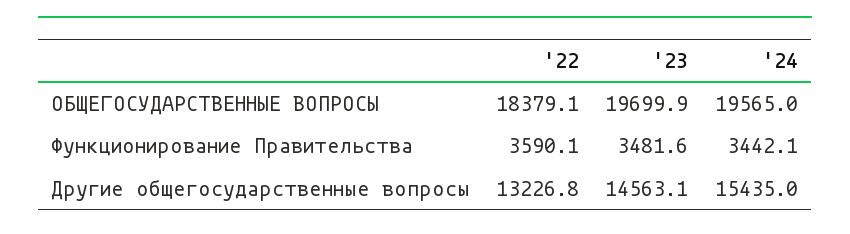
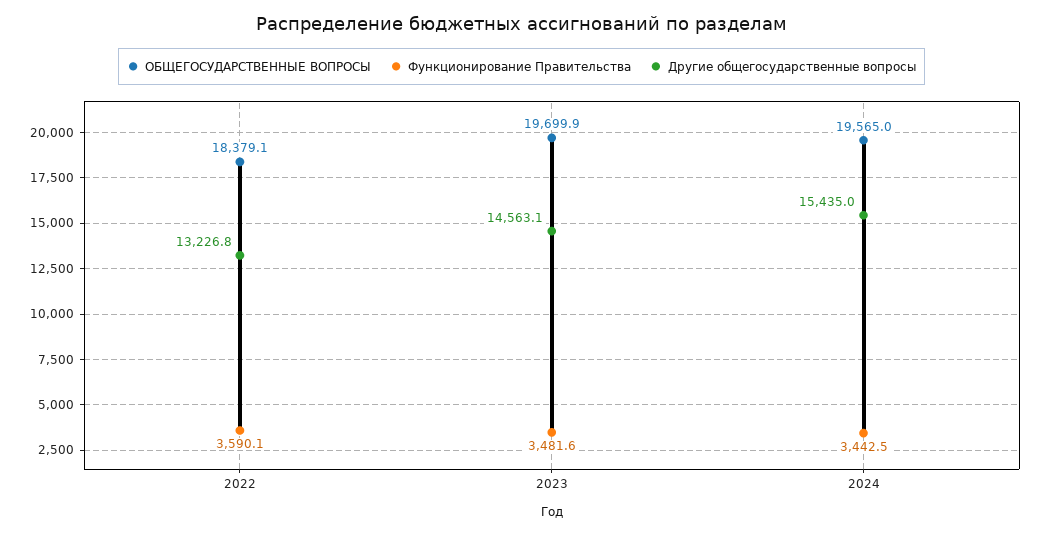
  {
    "ОБЩЕГОСУДАРСТВЕННЫЕ ВОПРОСЫ": {
      "'22": 18379.1,
      "'23": 19699.9,
      "'24": 19565
    },
    "Функционирование Правительства": {
      "'22": 3590.1,
      "'23": 3481.6,
-     "'24": 3442.1
+     "'24": 3442.5
    },
    "Другие общегосударственные вопросы": {
      "'22": 13226.8,
      "'23": 14563.1,
      "'24": 15435
    }
  }

